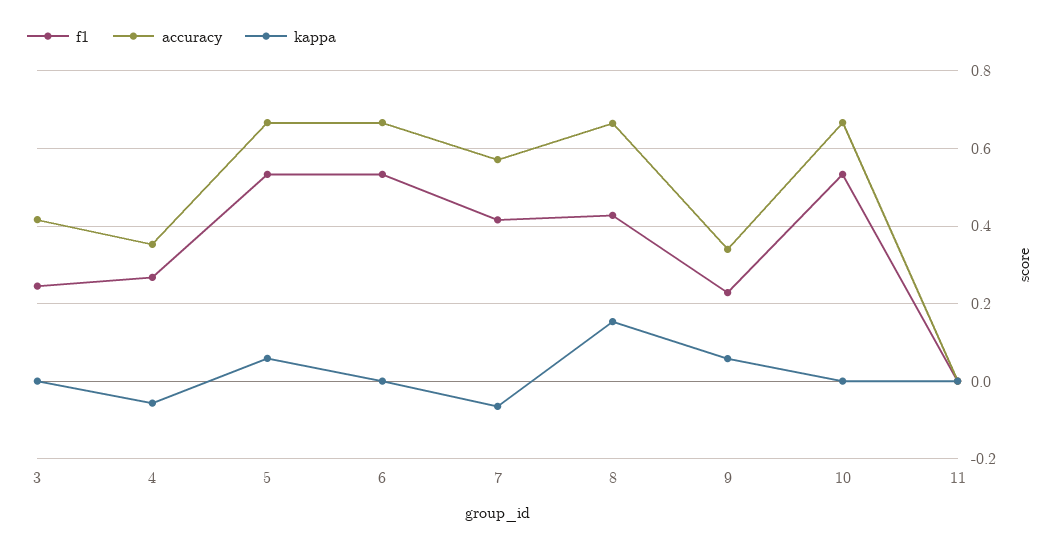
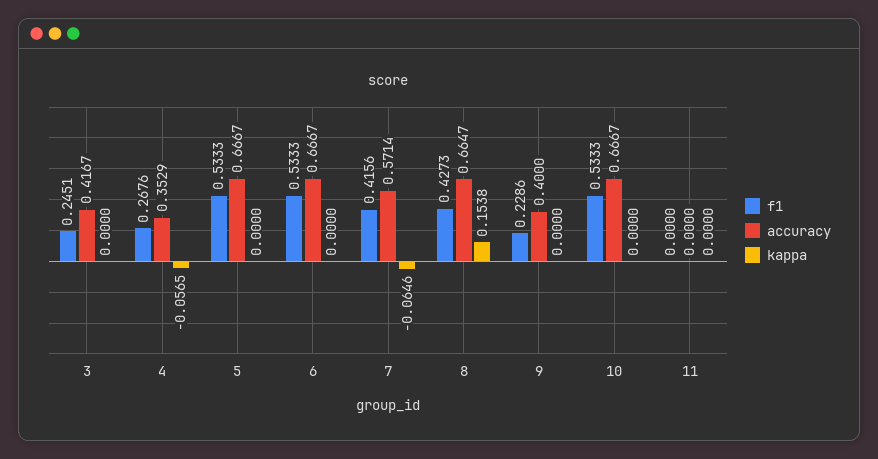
  {
    "f1": {
      "3": 0.2451,
      "4": 0.2676,
      "5": 0.5333,
      "6": 0.5333,
      "7": 0.4156,
      "8": 0.4273,
      "9": 0.2286,
      "10": 0.5333,
      "11": 0
    },
    "accuracy": {
      "3": 0.4167,
      "4": 0.3529,
      "5": 0.6667,
      "6": 0.6667,
      "7": 0.5714,
      "8": 0.6647,
-     "9": 0.34,
+     "9": 0.4,
      "10": 0.6667,
      "11": 0
    },
    "kappa": {
      "3": 0,
      "4": -0.0565,
-     "5": 0.06,
+     "5": 0,
      "6": 0,
      "7": -0.0646,
      "8": 0.1538,
-     "9": 0.06,
+     "9": 0,
      "10": 0,
      "11": 0
    }
  }

